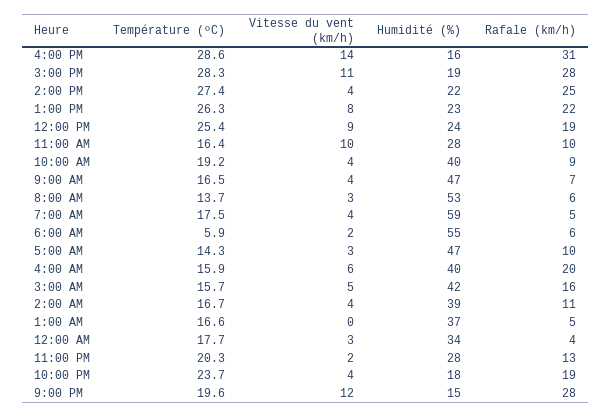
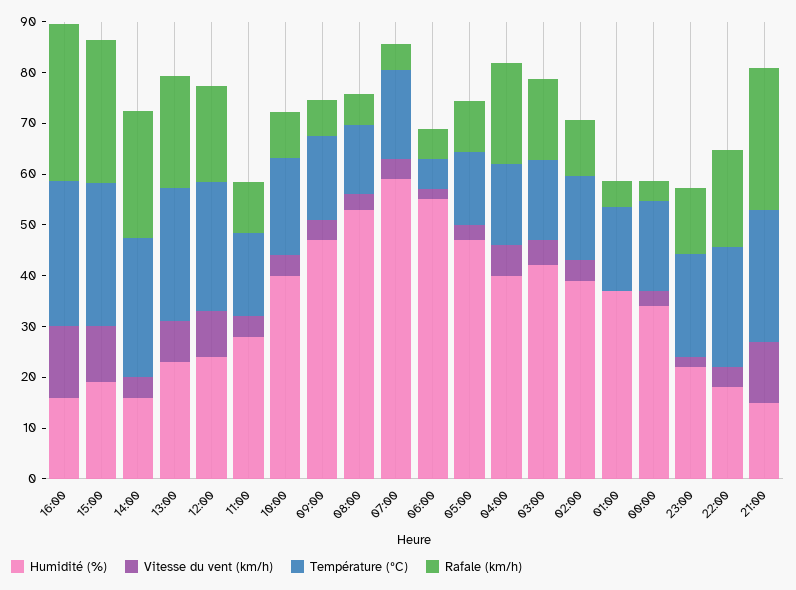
  {
    "Température (ºC)": {
      "4:00 PM": 28.6,
      "3:00 PM": 28.3,
      "2:00 PM": 27.4,
      "1:00 PM": 26.3,
      "12:00 PM": 25.4,
      "11:00 AM": 16.4,
      "10:00 AM": 19.2,
      "9:00 AM": 16.5,
      "8:00 AM": 13.7,
      "7:00 AM": 17.5,
      "6:00 AM": 5.9,
      "5:00 AM": 14.3,
      "4:00 AM": 15.9,
      "3:00 AM": 15.7,
      "2:00 AM": 16.7,
      "1:00 AM": 16.6,
      "12:00 AM": 17.7,
      "11:00 PM": 20.3,
      "10:00 PM": 23.7,
-     "9:00 PM": 19.6
+     "9:00 PM": 26
    },
    "Vitesse du vent (km/h)": {
      "4:00 PM": 14,
      "3:00 PM": 11,
      "2:00 PM": 4,
      "1:00 PM": 8,
      "12:00 PM": 9,
-     "11:00 AM": 10,
+     "11:00 AM": 4,
      "10:00 AM": 4,
      "9:00 AM": 4,
      "8:00 AM": 3,
      "7:00 AM": 4,
      "6:00 AM": 2,
      "5:00 AM": 3,
      "4:00 AM": 6,
      "3:00 AM": 5,
      "2:00 AM": 4,
      "1:00 AM": 0,
      "12:00 AM": 3,
      "11:00 PM": 2,
      "10:00 PM": 4,
      "9:00 PM": 12
    },
    "Humidité (%)": {
      "4:00 PM": 16,
      "3:00 PM": 19,
-     "2:00 PM": 22,
+     "2:00 PM": 16,
      "1:00 PM": 23,
      "12:00 PM": 24,
      "11:00 AM": 28,
      "10:00 AM": 40,
      "9:00 AM": 47,
      "8:00 AM": 53,
      "7:00 AM": 59,
      "6:00 AM": 55,
      "5:00 AM": 47,
      "4:00 AM": 40,
      "3:00 AM": 42,
      "2:00 AM": 39,
      "1:00 AM": 37,
      "12:00 AM": 34,
-     "11:00 PM": 28,
+     "11:00 PM": 22,
      "10:00 PM": 18,
      "9:00 PM": 15
    },
    "Rafale (km/h)": {
      "4:00 PM": 31,
      "3:00 PM": 28,
      "2:00 PM": 25,
      "1:00 PM": 22,
      "12:00 PM": 19,
      "11:00 AM": 10,
      "10:00 AM": 9,
      "9:00 AM": 7,
      "8:00 AM": 6,
      "7:00 AM": 5,
      "6:00 AM": 6,
      "5:00 AM": 10,
      "4:00 AM": 20,
      "3:00 AM": 16,
      "2:00 AM": 11,
      "1:00 AM": 5,
      "12:00 AM": 4,
      "11:00 PM": 13,
      "10:00 PM": 19,
      "9:00 PM": 28
    }
  }

